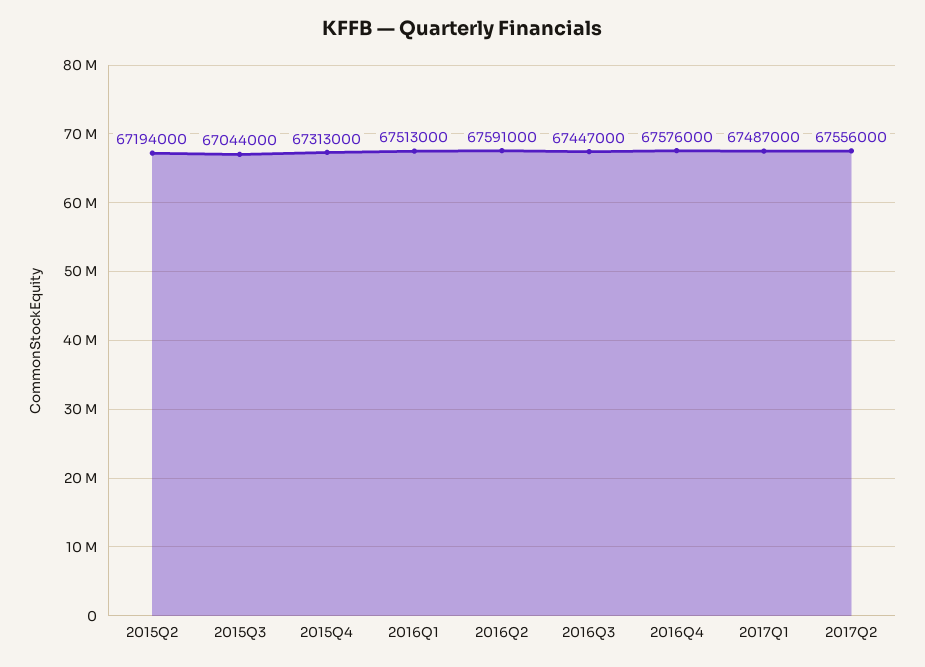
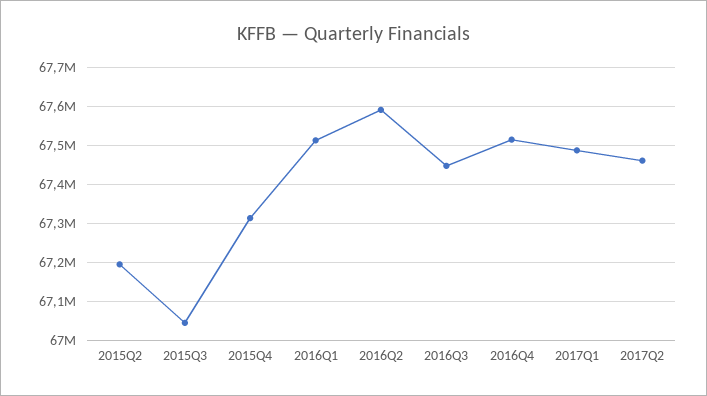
  {
    "2015Q2": 67194000,
    "2015Q3": 67044000,
    "2015Q4": 67313000,
    "2016Q1": 67513000,
    "2016Q2": 67591000,
    "2016Q3": 67447000,
-   "2016Q4": 67576000,
+   "2016Q4": 67520000,
    "2017Q1": 67487000,
-   "2017Q2": 67556000
+   "2017Q2": 67460000
  }

